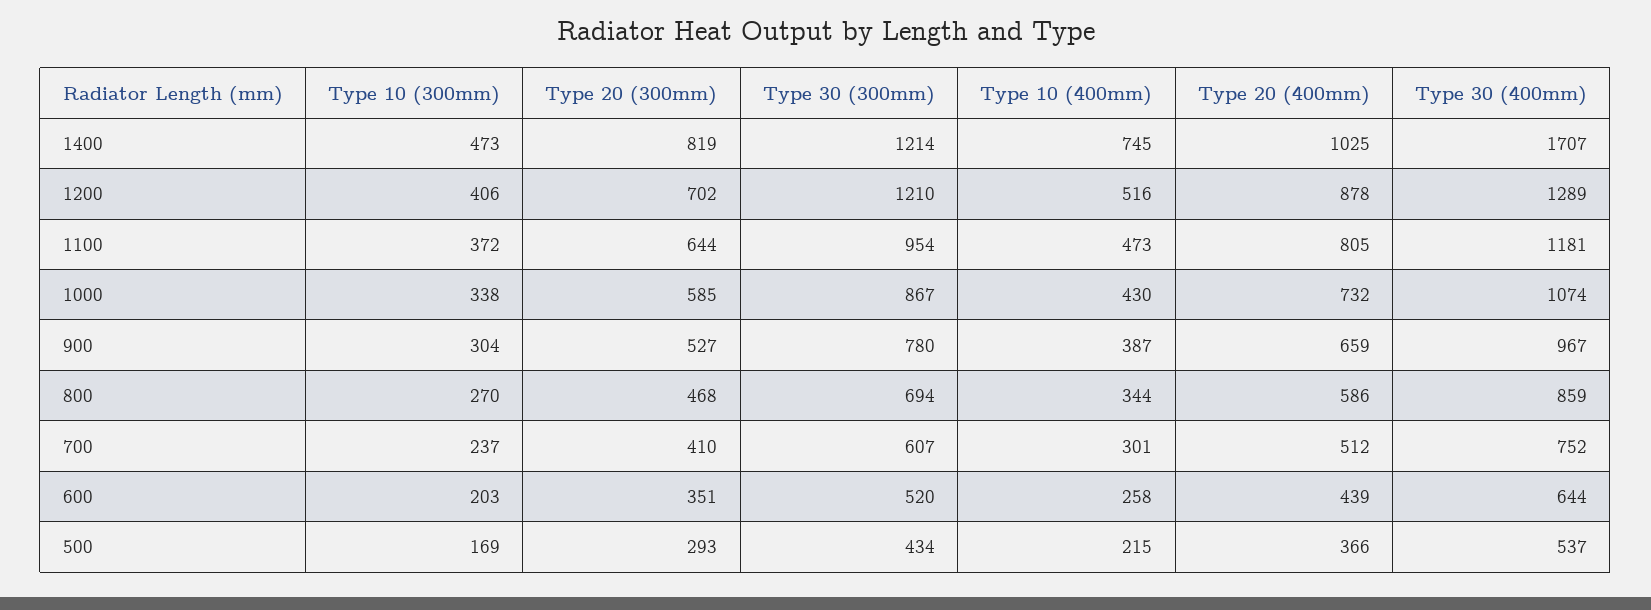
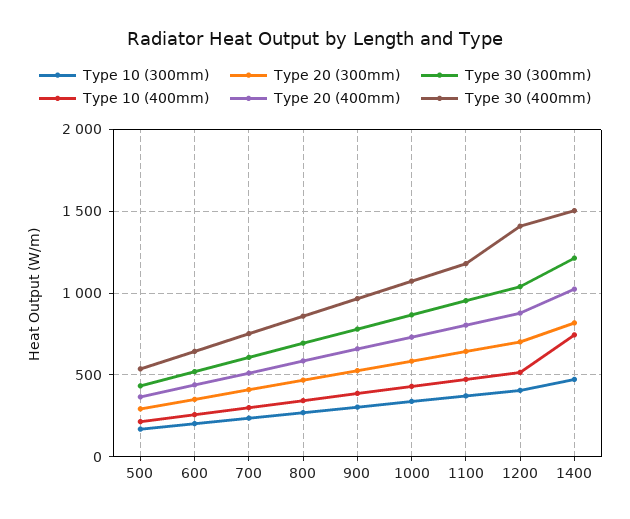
  {
    "Type 10 (300mm)": {
      "1400": 473,
      "1200": 406,
      "1100": 372,
      "1000": 338,
      "900": 304,
      "800": 270,
      "700": 237,
      "600": 203,
      "500": 169
    },
    "Type 20 (300mm)": {
      "1400": 819,
      "1200": 702,
      "1100": 644,
      "1000": 585,
      "900": 527,
      "800": 468,
      "700": 410,
      "600": 351,
      "500": 293
    },
    "Type 30 (300mm)": {
      "1400": 1214,
-     "1200": 1210,
+     "1200": 1050,
      "1100": 954,
      "1000": 867,
      "900": 780,
      "800": 694,
      "700": 607,
      "600": 520,
      "500": 434
    },
    "Type 10 (400mm)": {
      "1400": 745,
      "1200": 516,
      "1100": 473,
      "1000": 430,
      "900": 387,
      "800": 344,
      "700": 301,
      "600": 258,
      "500": 215
    },
    "Type 20 (400mm)": {
      "1400": 1025,
      "1200": 878,
      "1100": 805,
      "1000": 732,
      "900": 659,
      "800": 586,
      "700": 512,
      "600": 439,
      "500": 366
    },
    "Type 30 (400mm)": {
-     "1400": 1707,
+     "1400": 1500,
-     "1200": 1289,
+     "1200": 1400,
      "1100": 1181,
      "1000": 1074,
      "900": 967,
      "800": 859,
      "700": 752,
      "600": 644,
      "500": 537
    }
  }

